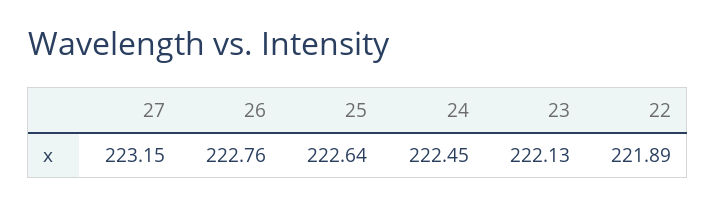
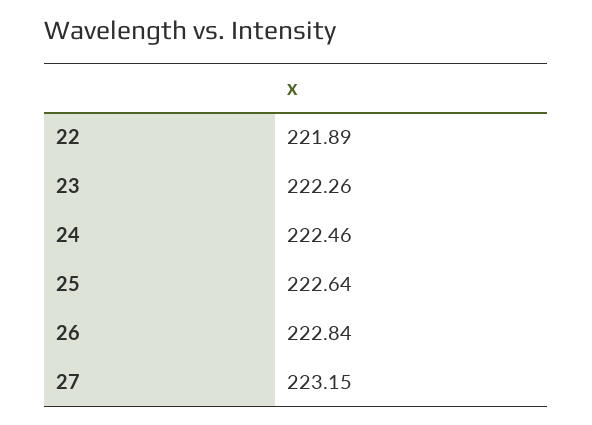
  {
    "27": 223.15,
-   "26": 222.76,
+   "26": 222.84,
    "25": 222.64,
-   "24": 222.45,
+   "24": 222.46,
-   "23": 222.13,
+   "23": 222.26,
    "22": 221.89
  }

